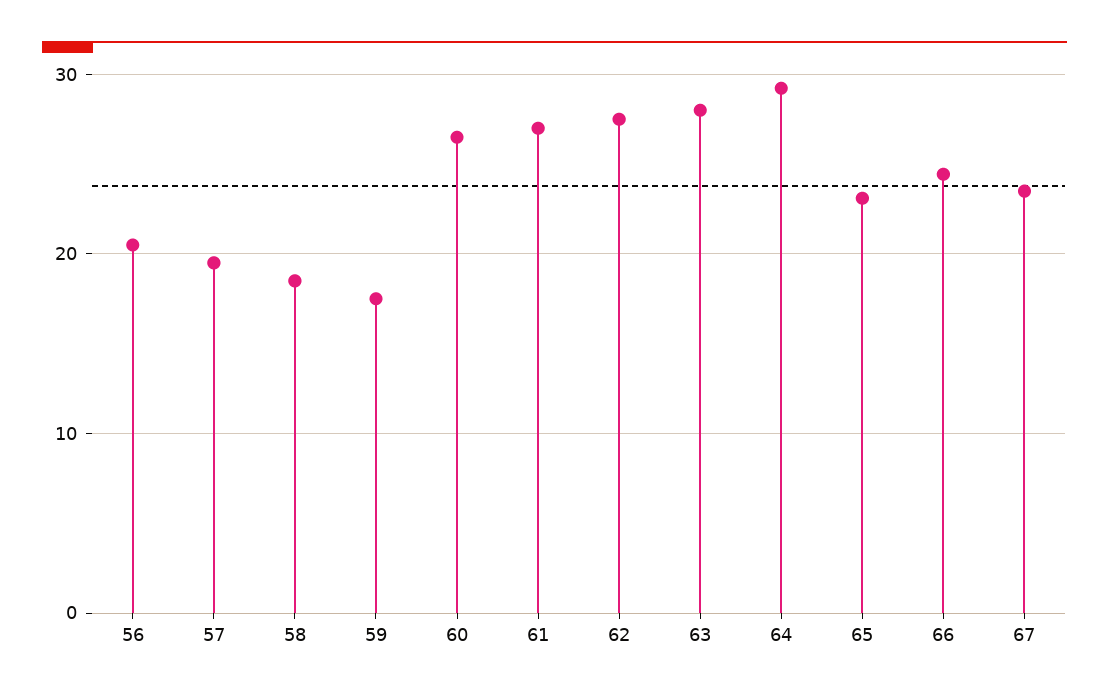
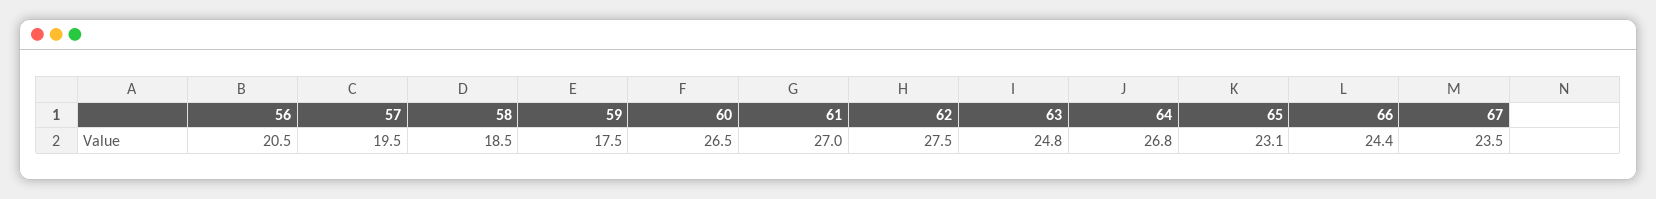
  {
    "56": 20.5,
    "57": 19.5,
    "58": 18.5,
    "59": 17.5,
    "60": 26.5,
    "61": 27,
    "62": 27.5,
-   "63": 28,
+   "63": 24.8,
-   "64": 29,
+   "64": 26.8,
    "65": 23.1,
    "66": 24.4,
    "67": 23.5
  }

